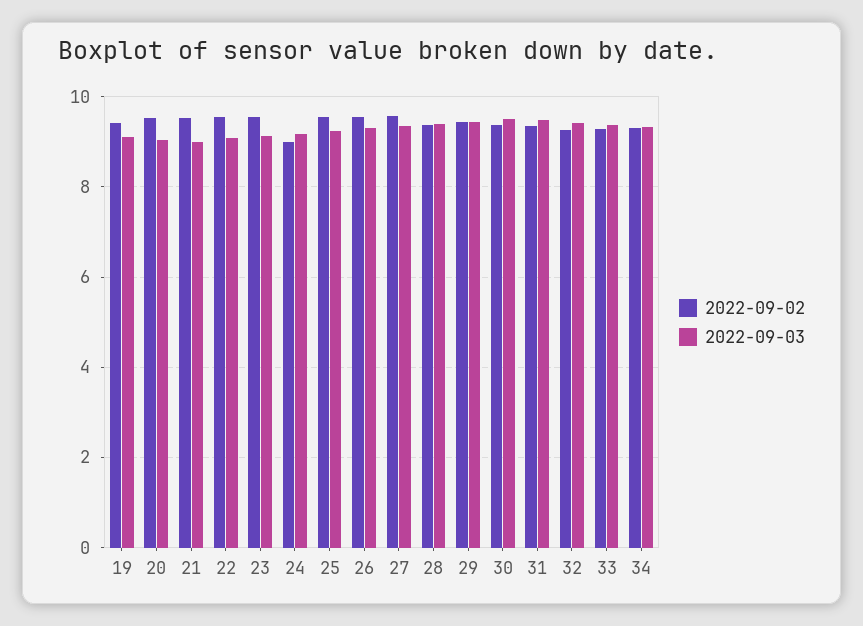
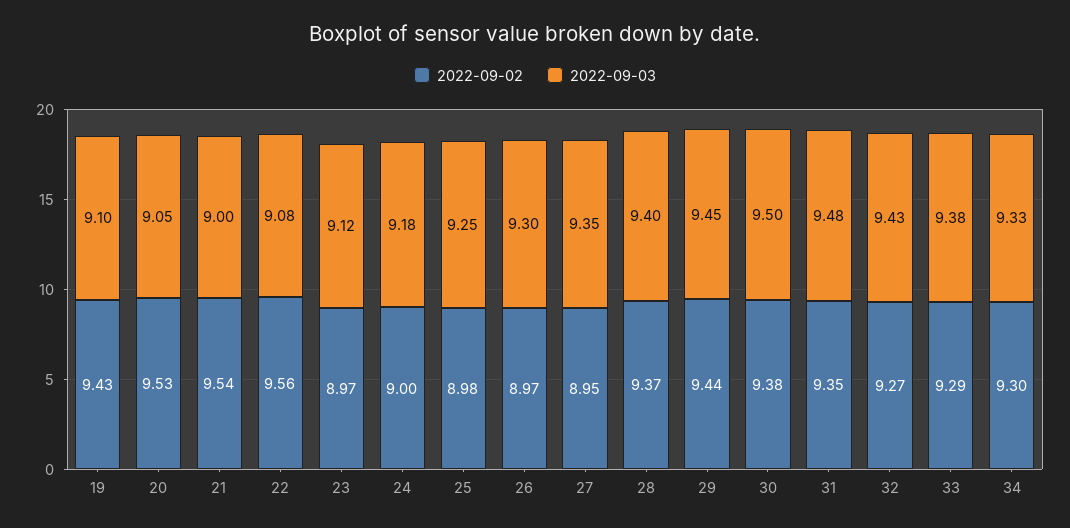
  {
    "2022-09-02": {
      "19": 9.43,
      "20": 9.53,
      "21": 9.54,
      "22": 9.56,
-     "23": 9.6,
+     "23": 8.97,
      "24": 9,
-     "25": 9.6,
+     "25": 8.98,
-     "26": 9.6,
+     "26": 8.97,
-     "27": 9.6,
+     "27": 8.95,
      "28": 9.37,
      "29": 9.44,
      "30": 9.38,
      "31": 9.35,
      "32": 9.27,
      "33": 9.29,
      "34": 9.3
    },
    "2022-09-03": {
      "19": 9.1,
      "20": 9.05,
      "21": 9,
      "22": 9.08,
      "23": 9.12,
      "24": 9.18,
      "25": 9.25,
      "26": 9.3,
      "27": 9.35,
      "28": 9.4,
      "29": 9.45,
      "30": 9.5,
      "31": 9.48,
      "32": 9.43,
      "33": 9.38,
      "34": 9.33
    }
  }

